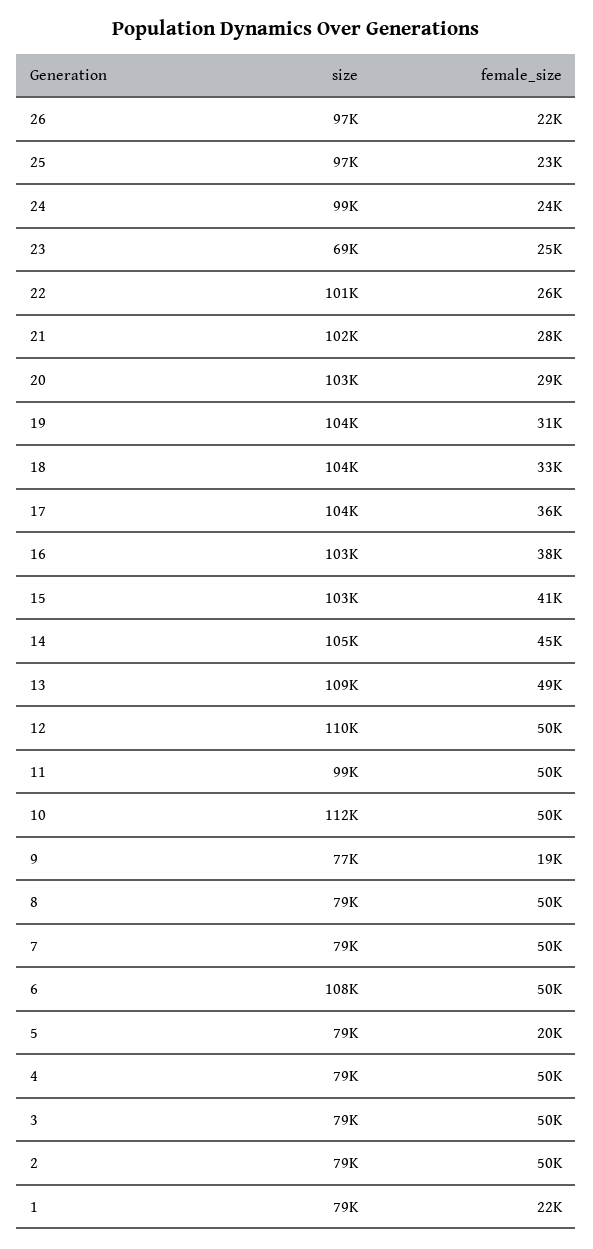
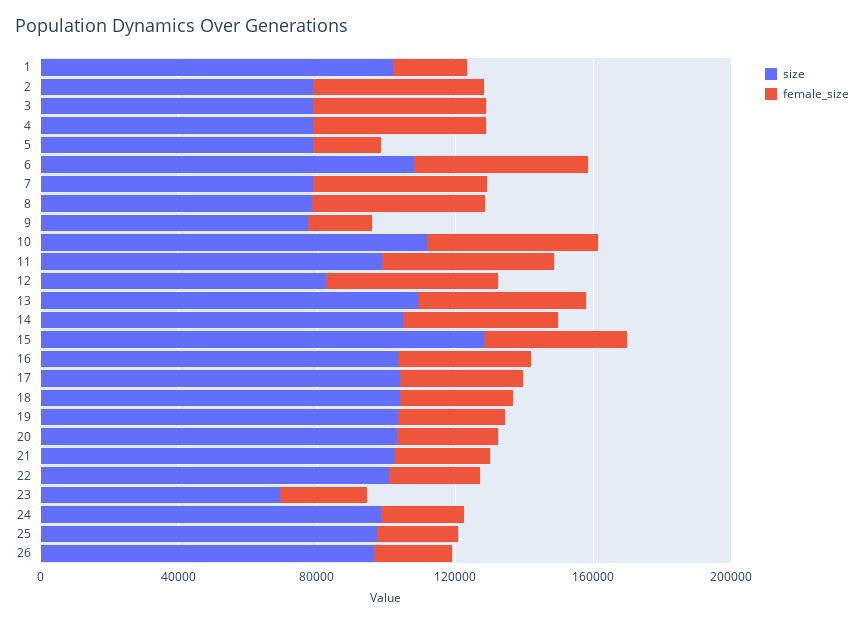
  {
    "size": {
      "26": 97000,
      "25": 97000,
      "24": 99000,
      "23": 69000,
      "22": 101000,
      "21": 102000,
      "20": 103000,
      "19": 104000,
      "18": 104000,
      "17": 104000,
      "16": 103000,
-     "15": 103000,
+     "15": 130000,
      "14": 105000,
      "13": 109000,
-     "12": 110000,
+     "12": 80000,
      "11": 99000,
      "10": 112000,
      "9": 77000,
      "8": 79000,
      "7": 79000,
      "6": 108000,
      "5": 79000,
      "4": 79000,
      "3": 79000,
      "2": 79000,
-     "1": 79000
+     "1": 100000
    },
    "female_size": {
      "26": 22000,
      "25": 23000,
      "24": 24000,
      "23": 25000,
      "22": 26000,
      "21": 28000,
      "20": 29000,
      "19": 31000,
      "18": 33000,
      "17": 36000,
      "16": 38000,
      "15": 41000,
      "14": 45000,
      "13": 49000,
      "12": 50000,
      "11": 50000,
      "10": 50000,
      "9": 19000,
      "8": 50000,
      "7": 50000,
      "6": 50000,
      "5": 20000,
      "4": 50000,
      "3": 50000,
      "2": 50000,
      "1": 22000
    }
  }

